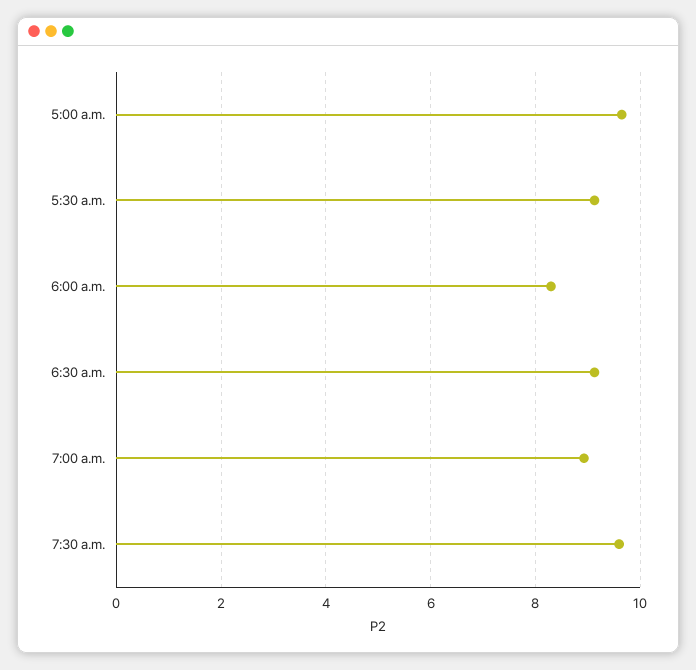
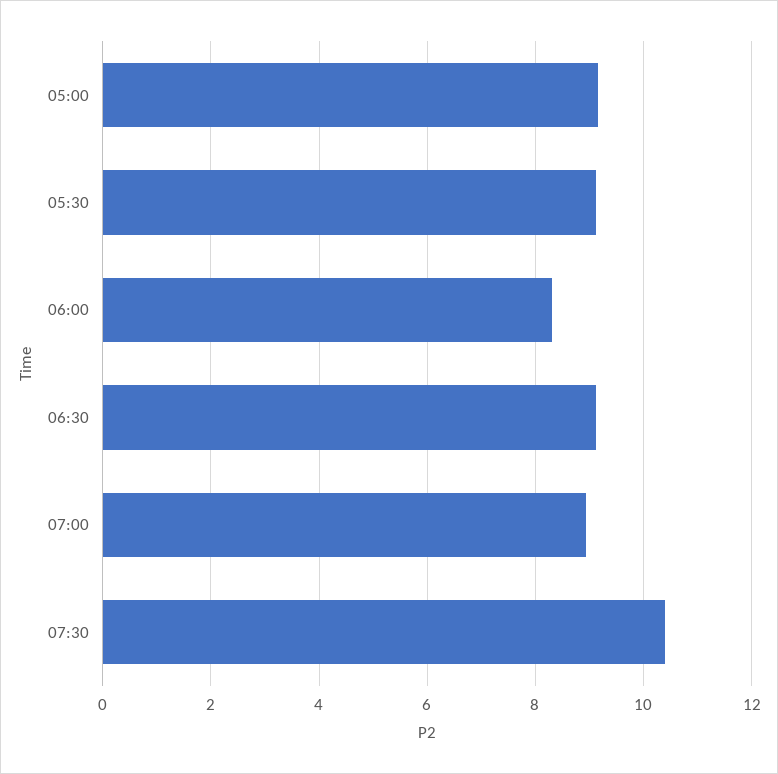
  {
-   "5:00 a.m.": 9.6,
+   "5:00 a.m.": 9.2,
    "5:30 a.m.": 9.2,
    "6:00 a.m.": 8.4,
    "6:30 a.m.": 9.2,
    "7:00 a.m.": 9,
-   "7:30 a.m.": 9.6
+   "7:30 a.m.": 10.4
  }

